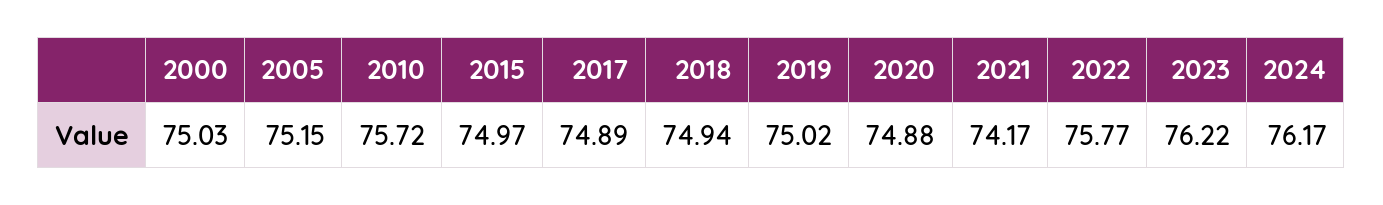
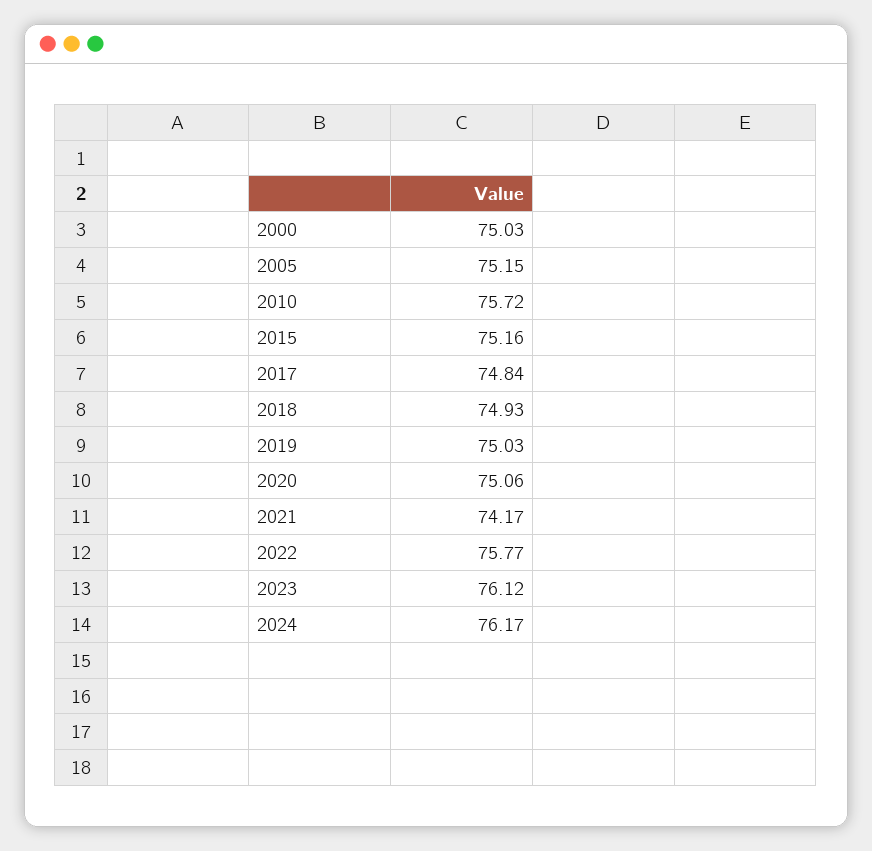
  {
    "2000": 75.03,
    "2005": 75.15,
    "2010": 75.72,
-   "2015": 74.97,
+   "2015": 75.16,
-   "2017": 74.89,
+   "2017": 74.84,
-   "2018": 74.94,
+   "2018": 74.93,
-   "2019": 75.02,
+   "2019": 75.03,
-   "2020": 74.88,
+   "2020": 75.06,
    "2021": 74.17,
    "2022": 75.77,
-   "2023": 76.22,
+   "2023": 76.12,
    "2024": 76.17
  }

